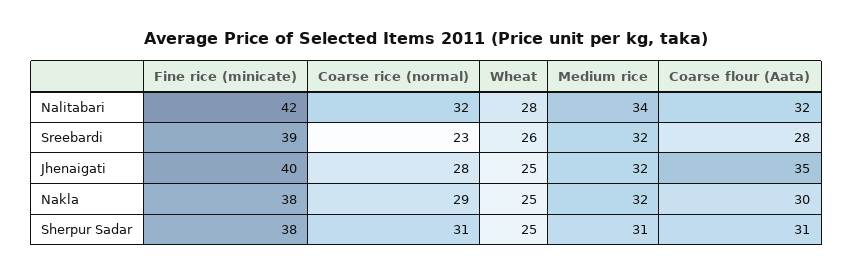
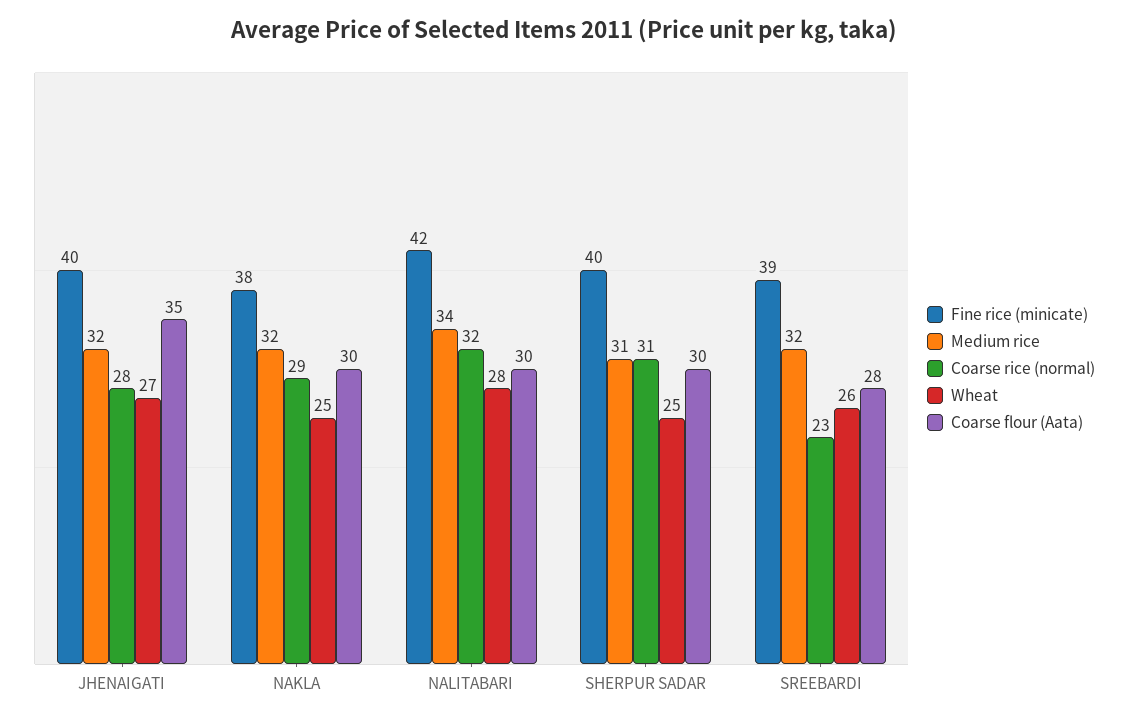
  {
    "Fine rice (minicate)": {
      "Nalitabari": 42,
      "Sreebardi": 39,
      "Jhenaigati": 40,
      "Nakla": 38,
-     "Sherpur Sadar": 38
+     "Sherpur Sadar": 40
    },
    "Coarse rice (normal)": {
      "Nalitabari": 32,
      "Sreebardi": 23,
      "Jhenaigati": 28,
      "Nakla": 29,
      "Sherpur Sadar": 31
    },
    "Wheat": {
      "Nalitabari": 28,
      "Sreebardi": 26,
-     "Jhenaigati": 25,
+     "Jhenaigati": 27,
      "Nakla": 25,
      "Sherpur Sadar": 25
    },
    "Medium rice": {
      "Nalitabari": 34,
      "Sreebardi": 32,
      "Jhenaigati": 32,
      "Nakla": 32,
      "Sherpur Sadar": 31
    },
    "Coarse flour (Aata)": {
-     "Nalitabari": 32,
+     "Nalitabari": 30,
      "Sreebardi": 28,
      "Jhenaigati": 35,
      "Nakla": 30,
-     "Sherpur Sadar": 31
+     "Sherpur Sadar": 30
    }
  }

